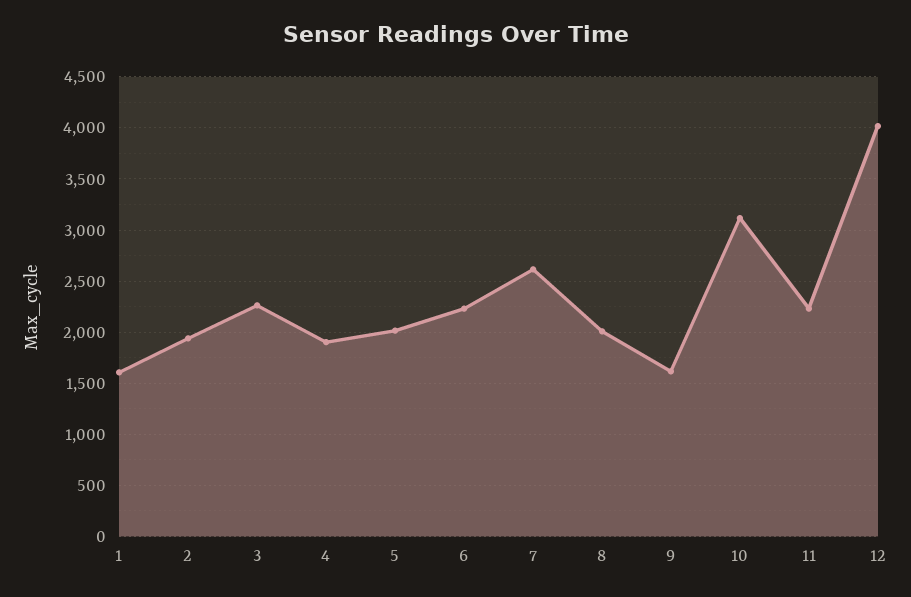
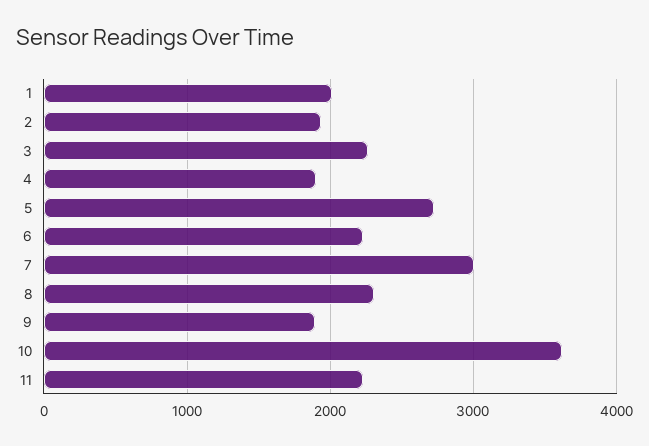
  {
-   "1": 1600,
+   "1": 2000,
    "2": 1900,
    "3": 2300,
    "4": 1900,
-   "5": 2000,
+   "5": 2700,
    "6": 2200,
-   "7": 2600,
+   "7": 3000,
-   "8": 2000,
+   "8": 2300,
-   "9": 1600,
+   "9": 1900,
-   "10": 3100,
+   "10": 3600,
-   "11": 2200,
+   "11": 2200
-   "12": 4000
  }

